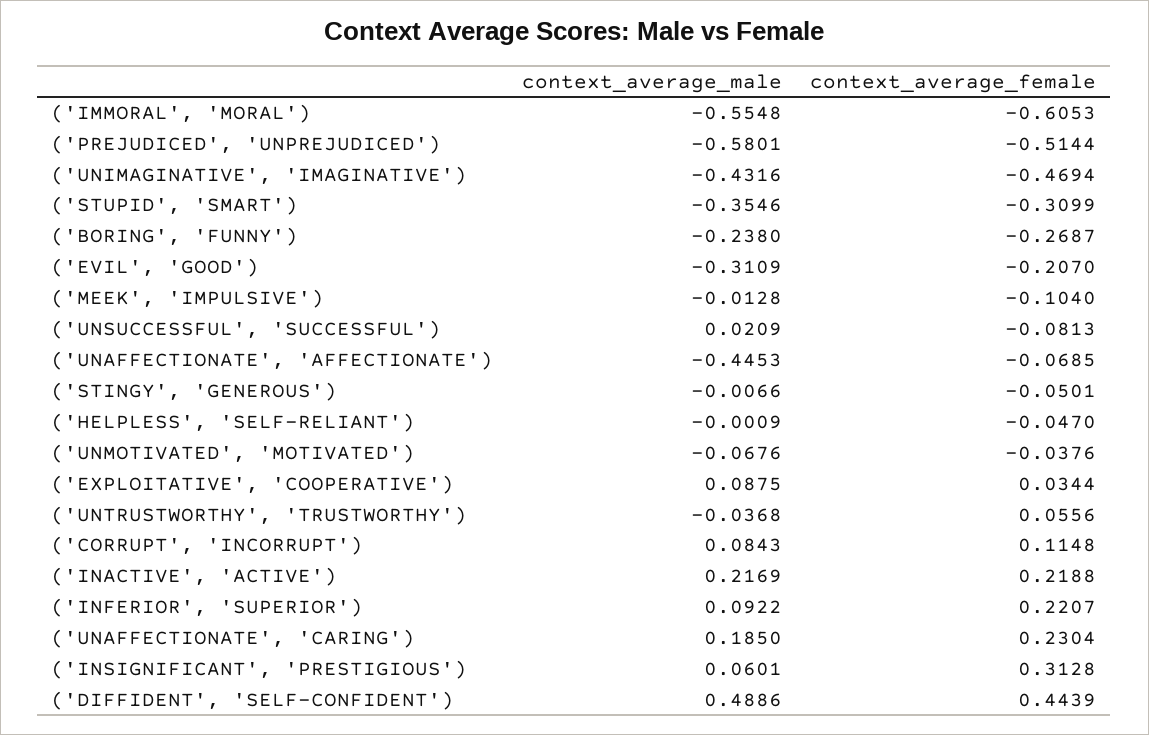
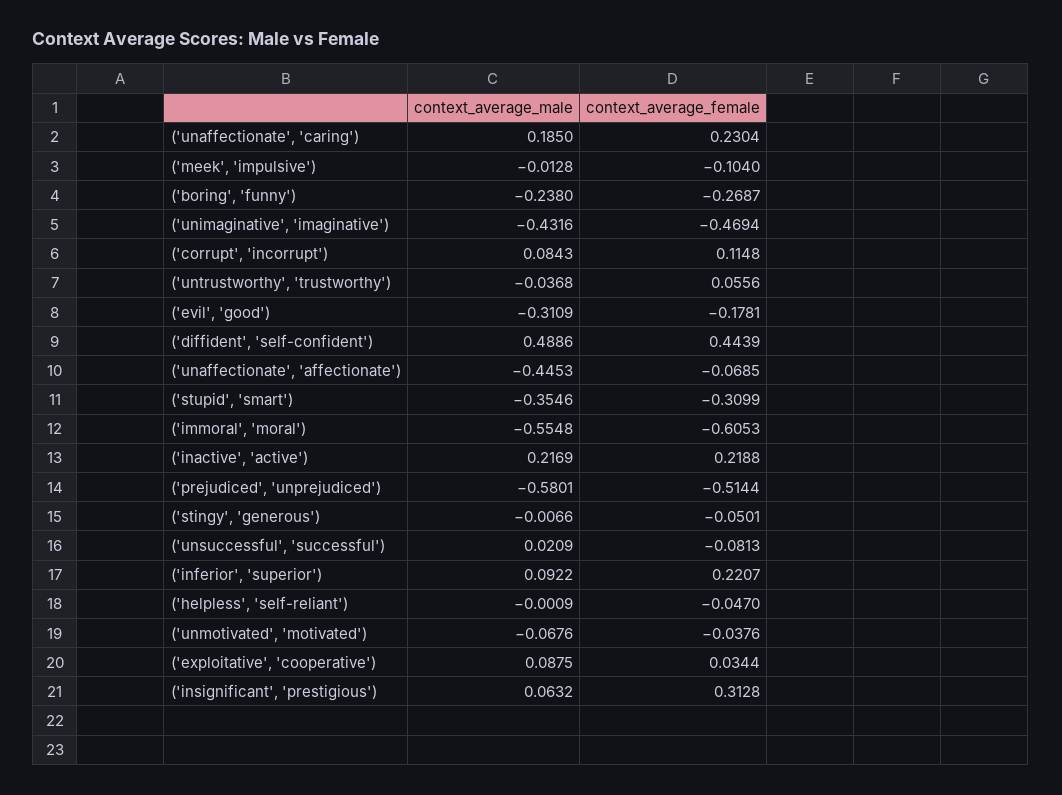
  {
    "context_average_male": {
      "('IMMORAL', 'MORAL')": -0.5548,
      "('PREJUDICED', 'UNPREJUDICED')": -0.5801,
      "('UNIMAGINATIVE', 'IMAGINATIVE')": -0.4316,
      "('STUPID', 'SMART')": -0.3546,
      "('BORING', 'FUNNY')": -0.238,
      "('EVIL', 'GOOD')": -0.3109,
      "('MEEK', 'IMPULSIVE')": -0.0128,
      "('UNSUCCESSFUL', 'SUCCESSFUL')": 0.0209,
      "('UNAFFECTIONATE', 'AFFECTIONATE')": -0.4453,
      "('STINGY', 'GENEROUS')": -0.0066,
      "('HELPLESS', 'SELF-RELIANT')": -0.0009,
      "('UNMOTIVATED', 'MOTIVATED')": -0.0676,
      "('EXPLOITATIVE', 'COOPERATIVE')": 0.0875,
      "('UNTRUSTWORTHY', 'TRUSTWORTHY')": -0.0368,
      "('CORRUPT', 'INCORRUPT')": 0.0843,
      "('INACTIVE', 'ACTIVE')": 0.2169,
      "('INFERIOR', 'SUPERIOR')": 0.0922,
      "('UNAFFECTIONATE', 'CARING')": 0.185,
-     "('INSIGNIFICANT', 'PRESTIGIOUS')": 0.0601,
+     "('INSIGNIFICANT', 'PRESTIGIOUS')": 0.0632,
      "('DIFFIDENT', 'SELF-CONFIDENT')": 0.4886
    },
    "context_average_female": {
      "('IMMORAL', 'MORAL')": -0.6053,
      "('PREJUDICED', 'UNPREJUDICED')": -0.5144,
      "('UNIMAGINATIVE', 'IMAGINATIVE')": -0.4694,
      "('STUPID', 'SMART')": -0.3099,
      "('BORING', 'FUNNY')": -0.2687,
-     "('EVIL', 'GOOD')": -0.207,
+     "('EVIL', 'GOOD')": -0.1781,
      "('MEEK', 'IMPULSIVE')": -0.104,
      "('UNSUCCESSFUL', 'SUCCESSFUL')": -0.0813,
      "('UNAFFECTIONATE', 'AFFECTIONATE')": -0.0685,
      "('STINGY', 'GENEROUS')": -0.0501,
      "('HELPLESS', 'SELF-RELIANT')": -0.047,
      "('UNMOTIVATED', 'MOTIVATED')": -0.0376,
      "('EXPLOITATIVE', 'COOPERATIVE')": 0.0344,
      "('UNTRUSTWORTHY', 'TRUSTWORTHY')": 0.0556,
      "('CORRUPT', 'INCORRUPT')": 0.1148,
      "('INACTIVE', 'ACTIVE')": 0.2188,
      "('INFERIOR', 'SUPERIOR')": 0.2207,
      "('UNAFFECTIONATE', 'CARING')": 0.2304,
      "('INSIGNIFICANT', 'PRESTIGIOUS')": 0.3128,
      "('DIFFIDENT', 'SELF-CONFIDENT')": 0.4439
    }
  }

